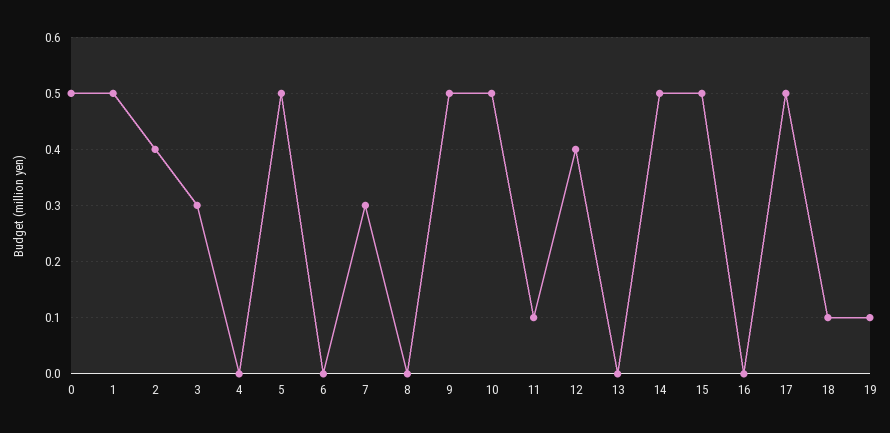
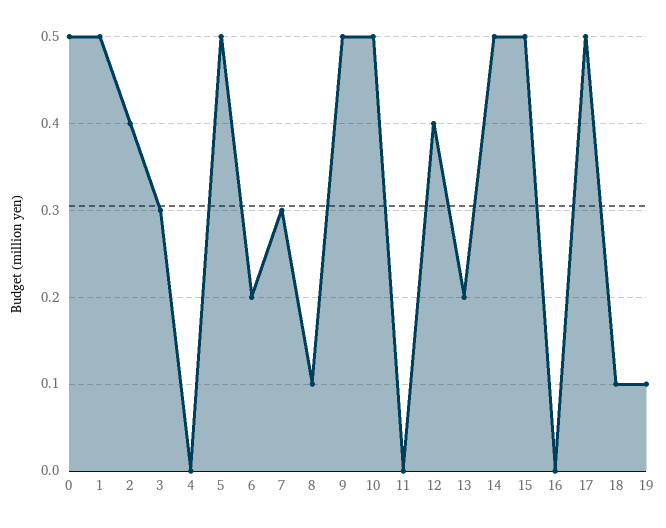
  {
    "0": 0.5,
    "1": 0.5,
    "2": 0.4,
    "3": 0.3,
    "4": 0,
    "5": 0.5,
-   "6": 0,
+   "6": 0.2,
    "7": 0.3,
-   "8": 0,
+   "8": 0.1,
    "9": 0.5,
    "10": 0.5,
-   "11": 0.1,
+   "11": 0,
    "12": 0.4,
-   "13": 0,
+   "13": 0.2,
    "14": 0.5,
    "15": 0.5,
    "16": 0,
    "17": 0.5,
    "18": 0.1,
    "19": 0.1
  }

